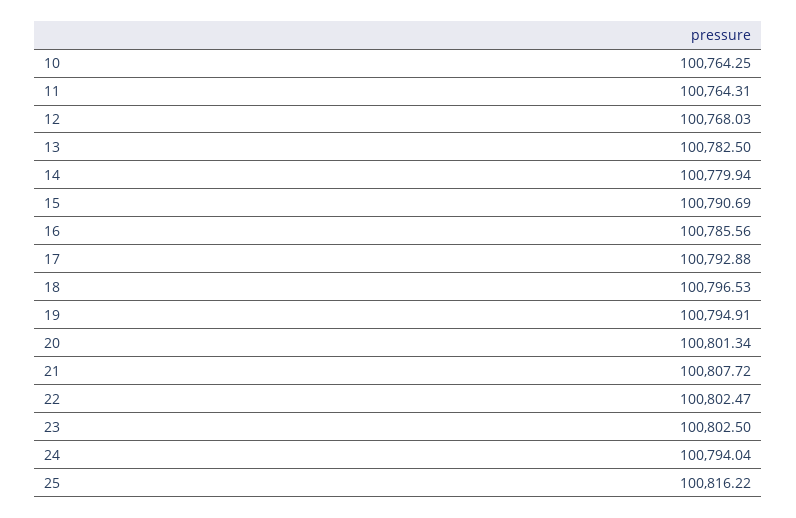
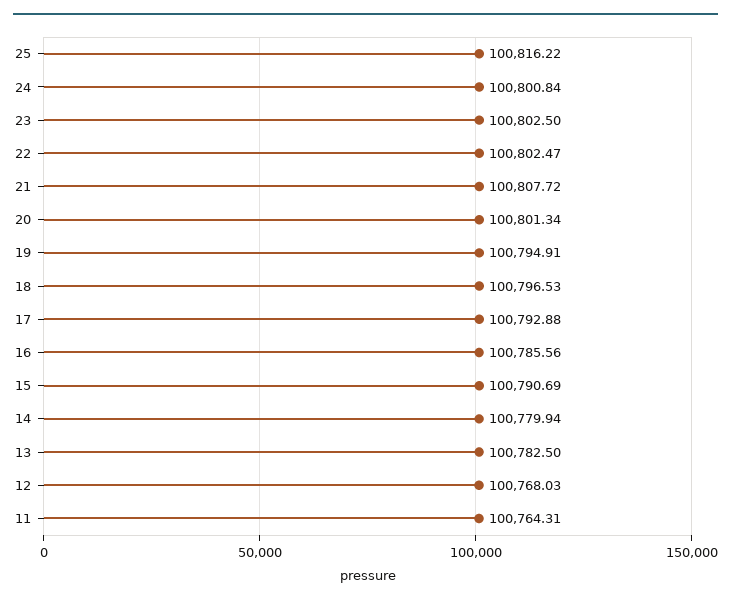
  {
-   "10": 100764.25,
    "11": 100764.31,
    "12": 100768.03,
    "13": 100782.5,
    "14": 100779.94,
    "15": 100790.69,
    "16": 100785.56,
    "17": 100792.88,
    "18": 100796.53,
    "19": 100794.91,
    "20": 100801.34,
    "21": 100807.72,
    "22": 100802.47,
    "23": 100802.5,
-   "24": 100794.04,
+   "24": 100800.84,
    "25": 100816.22
  }

